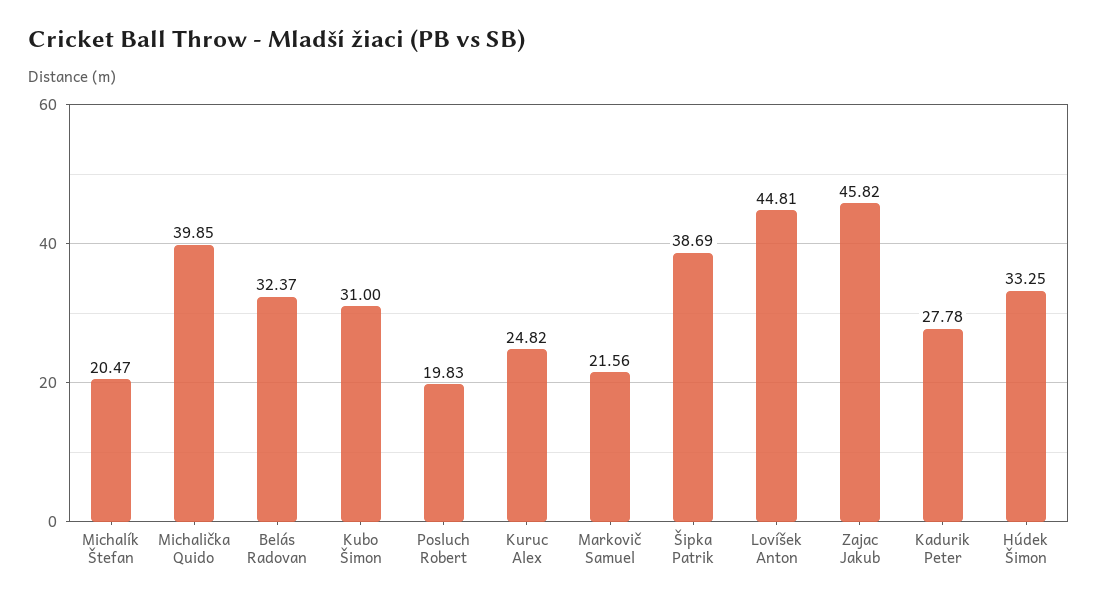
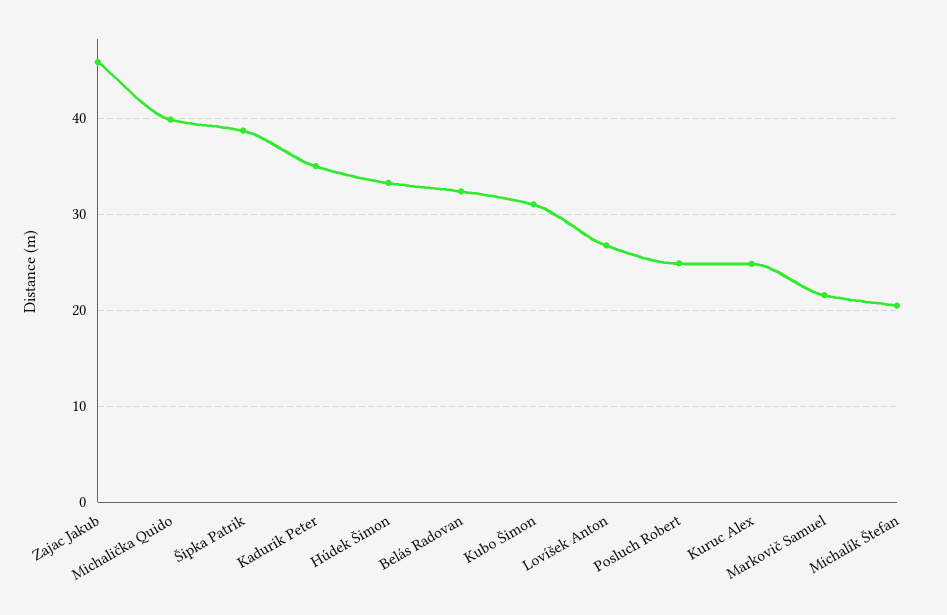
  {
    "Michalík Štefan": 20.47,
    "Michalička Quido": 39.85,
    "Belás Radovan": 32.37,
    "Kubo Šimon": 31,
-   "Posluch Robert": 19.83,
+   "Posluch Robert": 25,
    "Kuruc Alex": 24.82,
    "Markovič Samuel": 21.56,
    "Šipka Patrik": 38.69,
-   "Lovíšek Anton": 44.81,
+   "Lovíšek Anton": 27,
    "Zajac Jakub": 45.82,
-   "Kadurik Peter": 27.78,
+   "Kadurik Peter": 35,
    "Húdek Šimon": 33.25
  }

